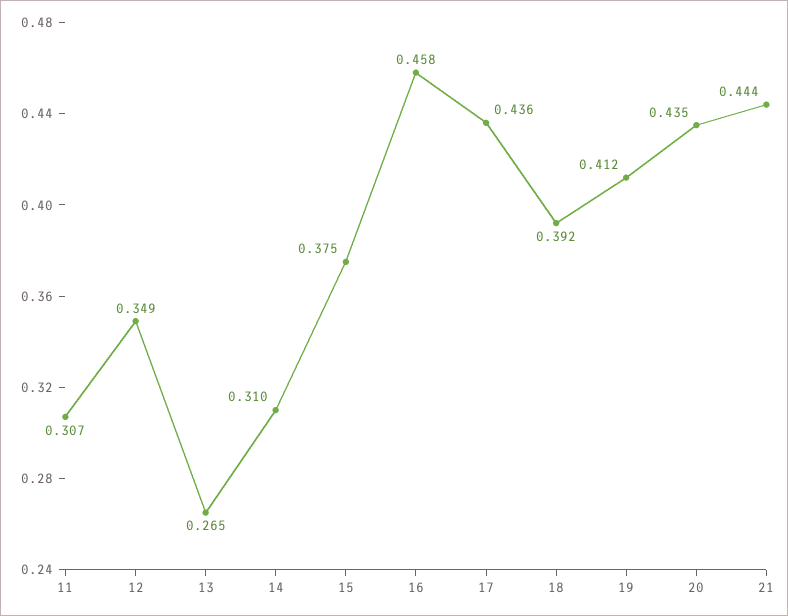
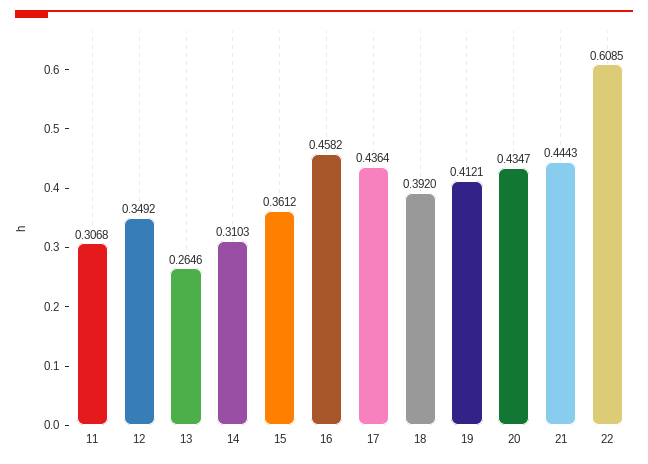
  {
    "11": 0.3068,
    "12": 0.3492,
    "13": 0.2646,
    "14": 0.3103,
-   "15": 0.375,
+   "15": 0.3612,
    "16": 0.4582,
    "17": 0.4364,
    "18": 0.392,
    "19": 0.4121,
    "20": 0.4347,
-   "21": 0.4443
+   "21": 0.4443,
+   "22": 0.6085
  }

